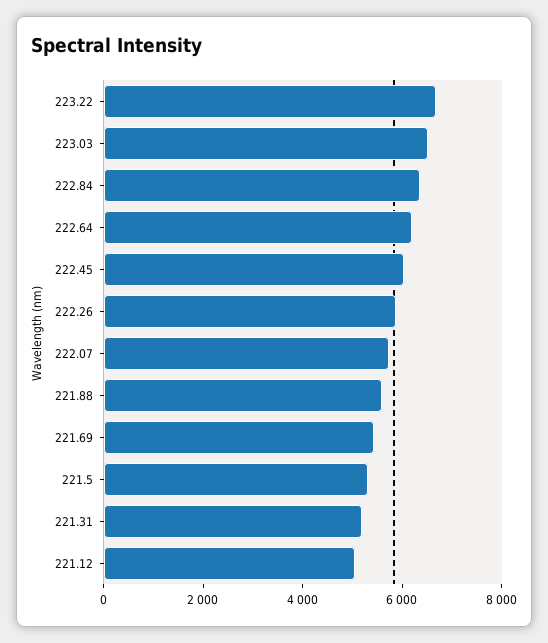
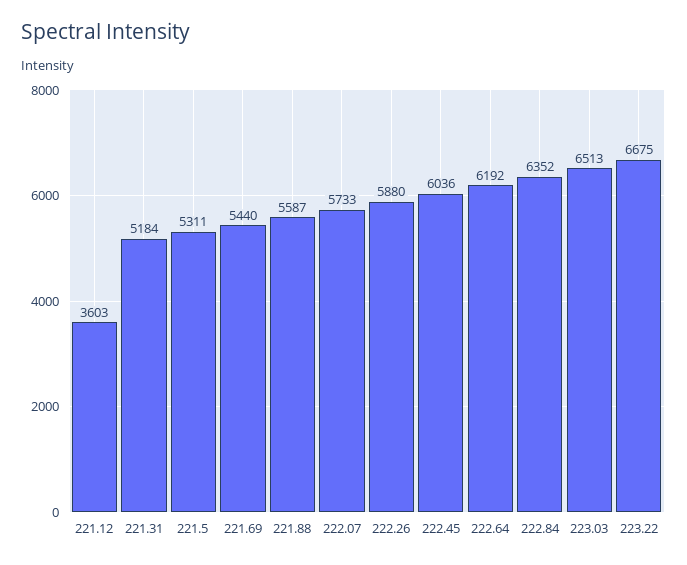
  {
    "223.22": 6675,
    "223.03": 6513,
    "222.84": 6352,
    "222.64": 6192,
    "222.45": 6036,
    "222.26": 5880,
    "222.07": 5733,
    "221.88": 5587,
    "221.69": 5440,
    "221.5": 5311,
    "221.31": 5184,
-   "221.12": 5000
+   "221.12": 3603
  }

